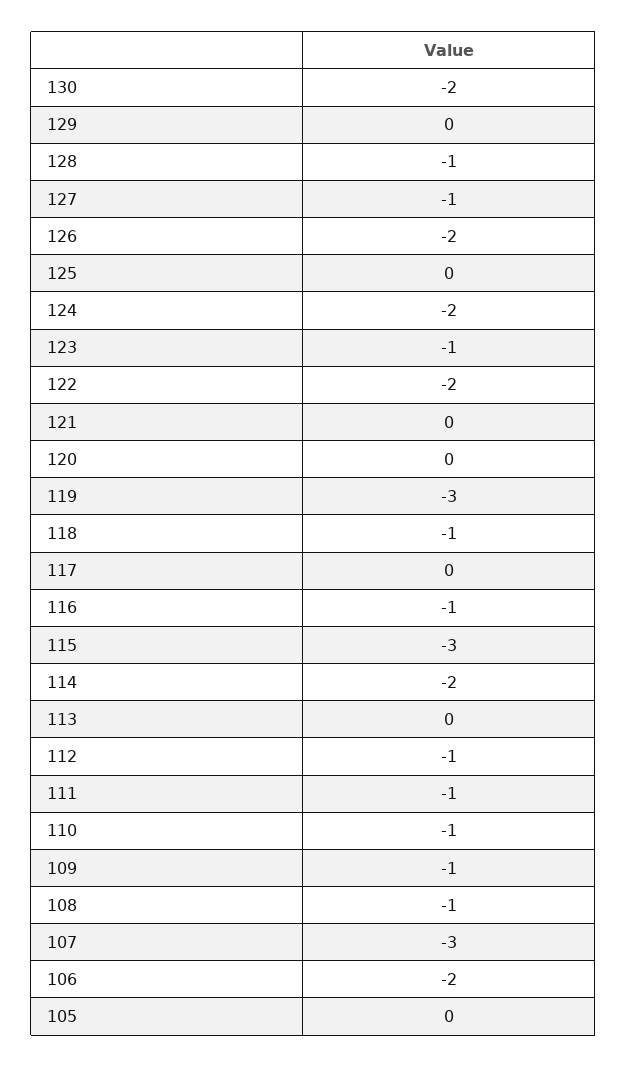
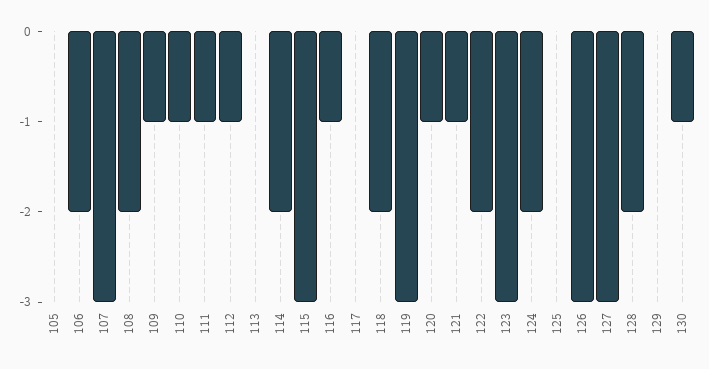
  {
-   "130": -2,
+   "130": -1,
    "129": 0,
-   "128": -1,
+   "128": -2,
-   "127": -1,
+   "127": -3,
-   "126": -2,
+   "126": -3,
    "125": 0,
    "124": -2,
-   "123": -1,
+   "123": -3,
    "122": -2,
-   "121": 0,
+   "121": -1,
-   "120": 0,
+   "120": -1,
    "119": -3,
-   "118": -1,
+   "118": -2,
    "117": 0,
    "116": -1,
    "115": -3,
    "114": -2,
    "113": 0,
    "112": -1,
    "111": -1,
    "110": -1,
    "109": -1,
-   "108": -1,
+   "108": -2,
    "107": -3,
    "106": -2,
    "105": 0
  }

